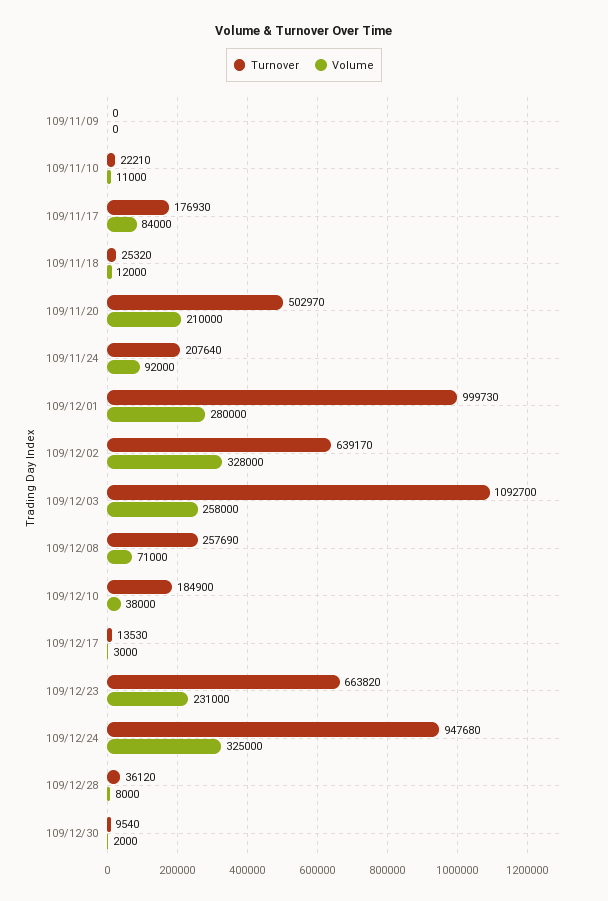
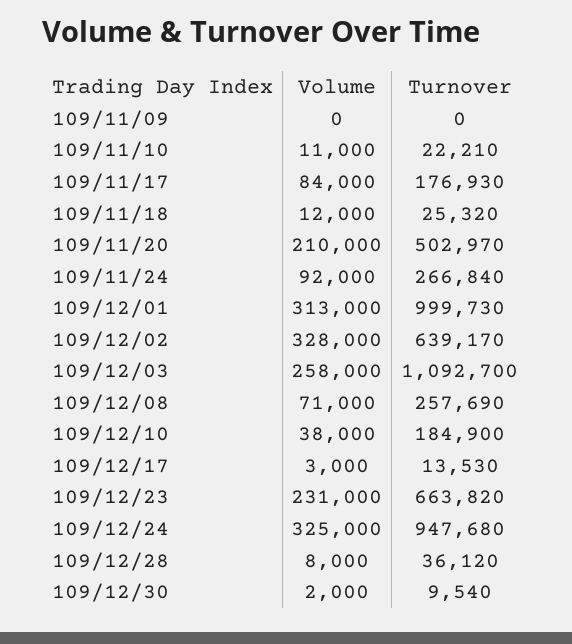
  {
    "Turnover": {
      "109/11/09": 0,
      "109/11/10": 22210,
      "109/11/17": 176930,
      "109/11/18": 25320,
      "109/11/20": 502970,
-     "109/11/24": 207640,
+     "109/11/24": 266840,
      "109/12/01": 999730,
      "109/12/02": 639170,
      "109/12/03": 1092700,
      "109/12/08": 257690,
      "109/12/10": 184900,
      "109/12/17": 13530,
      "109/12/23": 663820,
      "109/12/24": 947680,
      "109/12/28": 36120,
      "109/12/30": 9540
    },
    "Volume": {
      "109/11/09": 0,
      "109/11/10": 11000,
      "109/11/17": 84000,
      "109/11/18": 12000,
      "109/11/20": 210000,
      "109/11/24": 92000,
-     "109/12/01": 280000,
+     "109/12/01": 313000,
      "109/12/02": 328000,
      "109/12/03": 258000,
      "109/12/08": 71000,
      "109/12/10": 38000,
      "109/12/17": 3000,
      "109/12/23": 231000,
      "109/12/24": 325000,
      "109/12/28": 8000,
      "109/12/30": 2000
    }
  }

